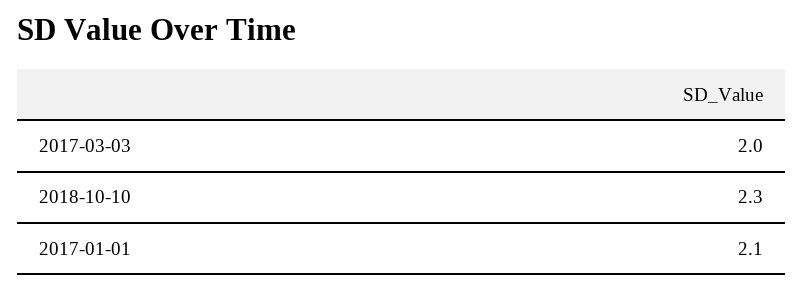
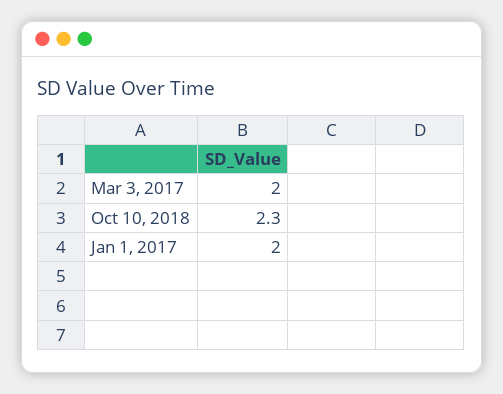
  {
    "2017-03-03": 2,
    "2018-10-10": 2.3,
-   "2017-01-01": 2.1
+   "2017-01-01": 2
  }

